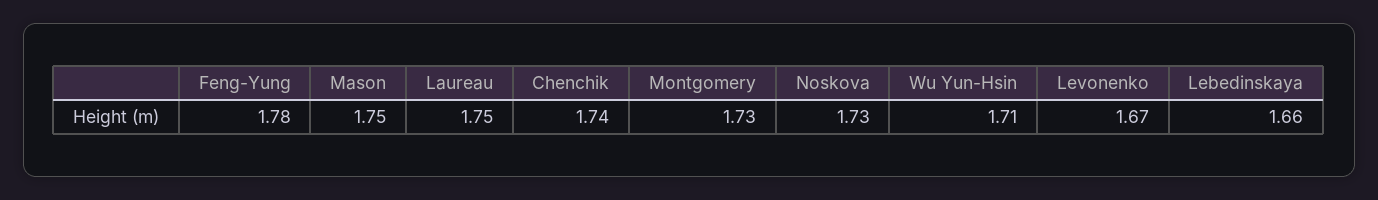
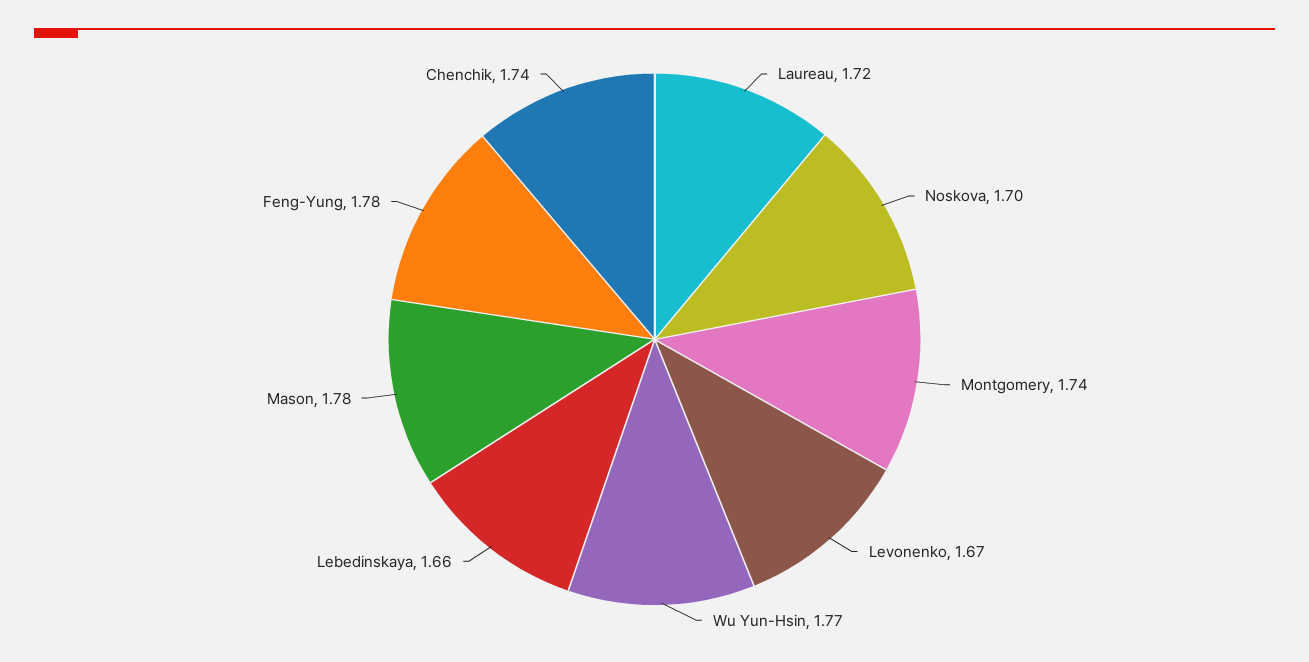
  {
    "Feng-Yung": 1.78,
-   "Mason": 1.75,
+   "Mason": 1.78,
-   "Laureau": 1.75,
+   "Laureau": 1.72,
    "Chenchik": 1.74,
-   "Montgomery": 1.73,
+   "Montgomery": 1.74,
-   "Noskova": 1.73,
+   "Noskova": 1.7,
-   "Wu Yun-Hsin": 1.71,
+   "Wu Yun-Hsin": 1.77,
    "Levonenko": 1.67,
    "Lebedinskaya": 1.66
  }

